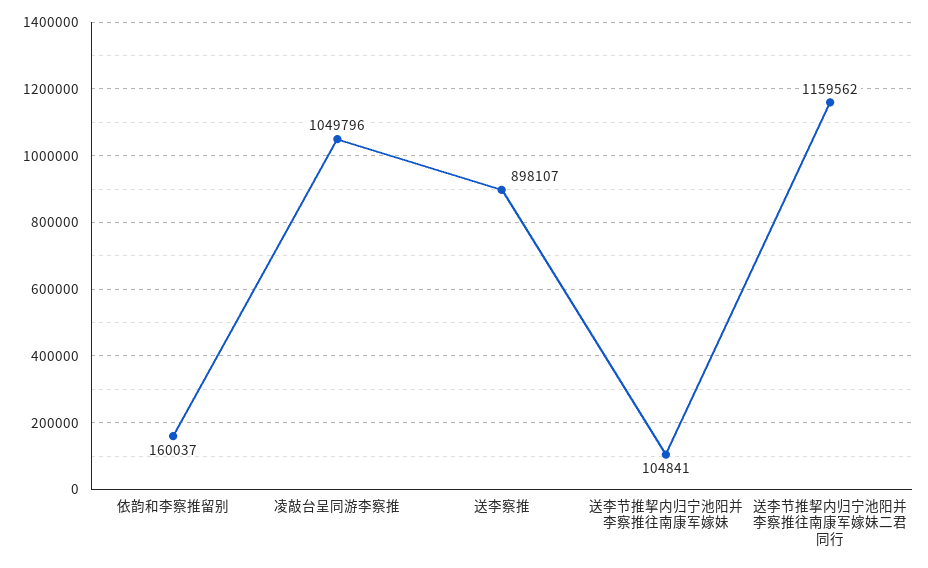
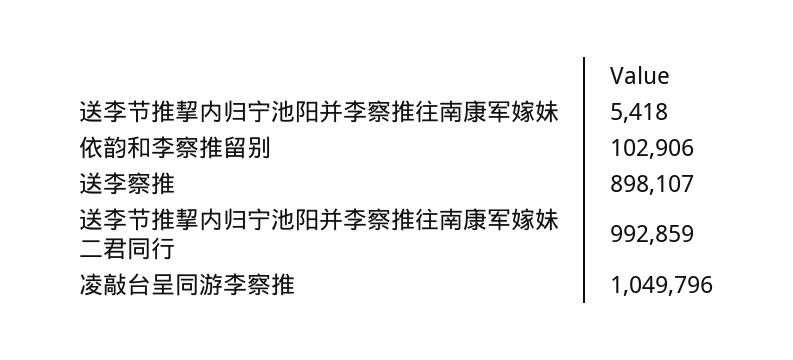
  {
-   "依韵和李察推留别": 160037,
+   "依韵和李察推留别": 102906,
    "凌敲台呈同游李察推": 1049796,
    "送李察推": 898107,
-   "送李节推挈内归宁池阳并李察推往南康军嫁妹": 104841,
+   "送李节推挈内归宁池阳并李察推往南康军嫁妹": 5418,
-   "送李节推挈内归宁池阳并李察推往南康军嫁妹二君同行": 1159562
+   "送李节推挈内归宁池阳并李察推往南康军嫁妹二君同行": 992859
  }

